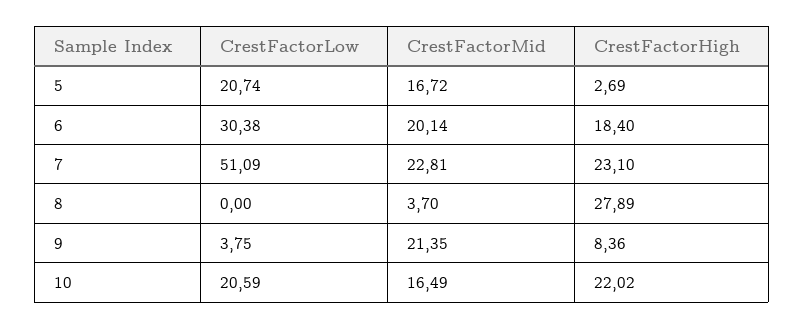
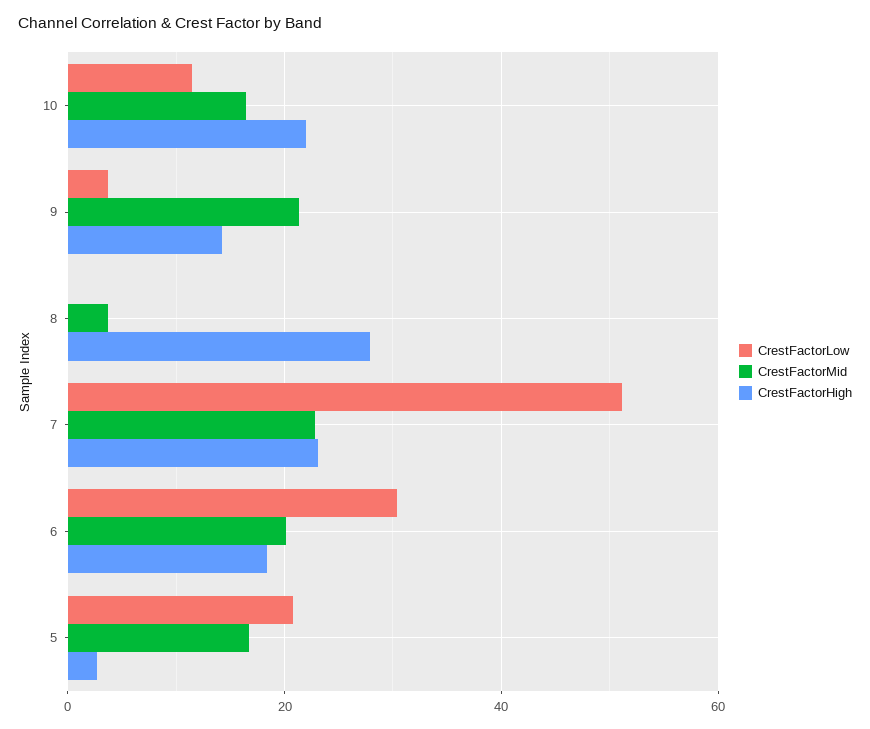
  {
    "CrestFactorLow": {
      "5": 20.74,
      "6": 30.38,
      "7": 51.09,
      "8": 0,
      "9": 3.75,
-     "10": 20.59
+     "10": 12
    },
    "CrestFactorMid": {
      "5": 16.72,
      "6": 20.14,
      "7": 22.81,
      "8": 3.7,
      "9": 21.35,
      "10": 16.49
    },
    "CrestFactorHigh": {
      "5": 2.69,
      "6": 18.4,
      "7": 23.1,
      "8": 27.89,
-     "9": 8.36,
+     "9": 14,
      "10": 22.02
    }
  }

